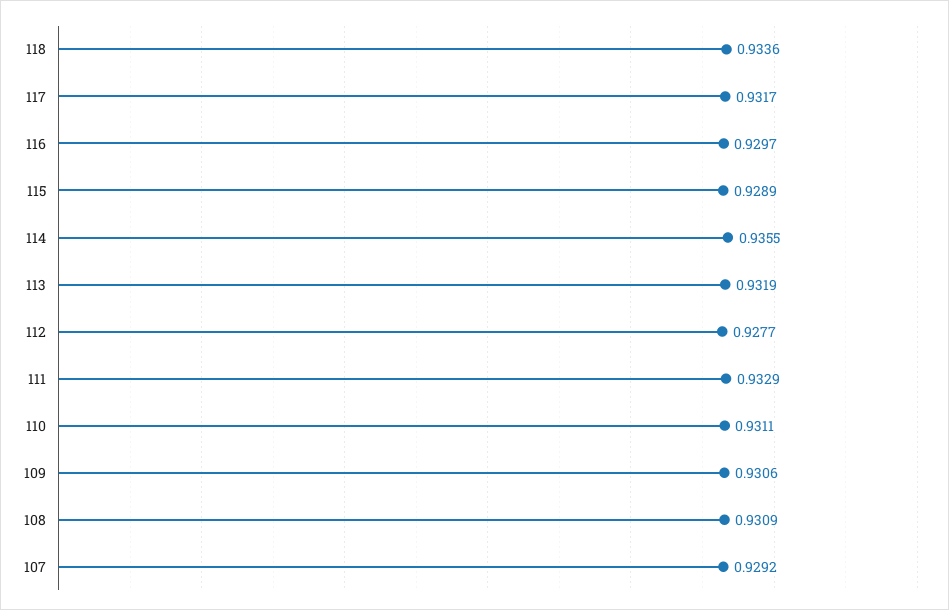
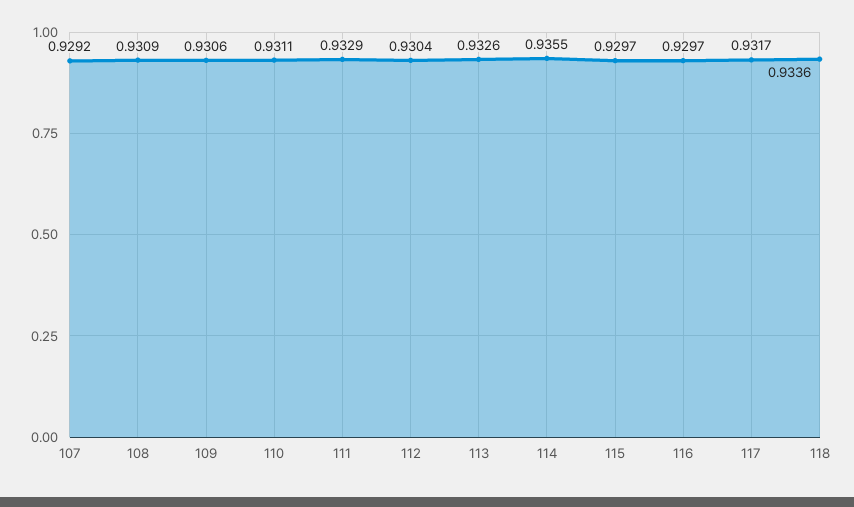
  {
    "118": 0.9336,
    "117": 0.9317,
    "116": 0.9297,
-   "115": 0.9289,
+   "115": 0.9297,
    "114": 0.9355,
-   "113": 0.9319,
+   "113": 0.9326,
-   "112": 0.9277,
+   "112": 0.9304,
    "111": 0.9329,
    "110": 0.9311,
    "109": 0.9306,
    "108": 0.9309,
    "107": 0.9292
  }

